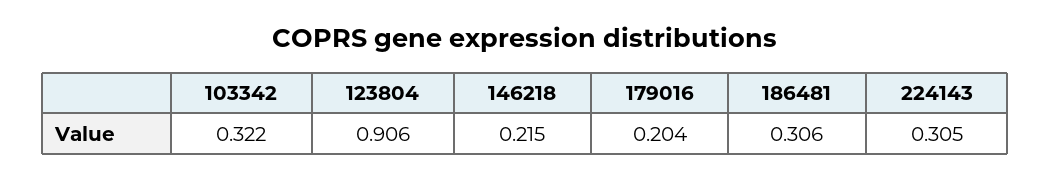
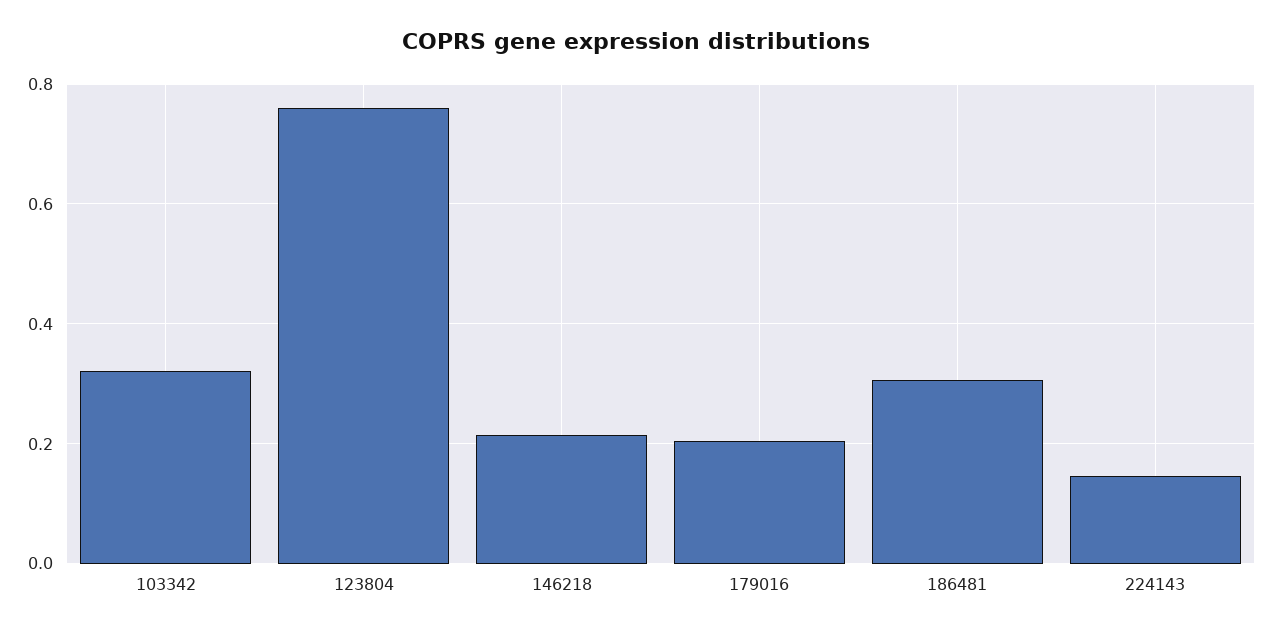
  {
    "103342": 0.322,
-   "123804": 0.906,
+   "123804": 0.76,
    "146218": 0.215,
    "179016": 0.204,
    "186481": 0.306,
-   "224143": 0.305
+   "224143": 0.14
  }

